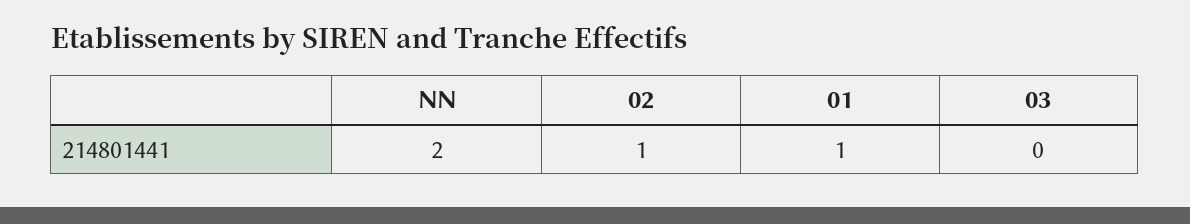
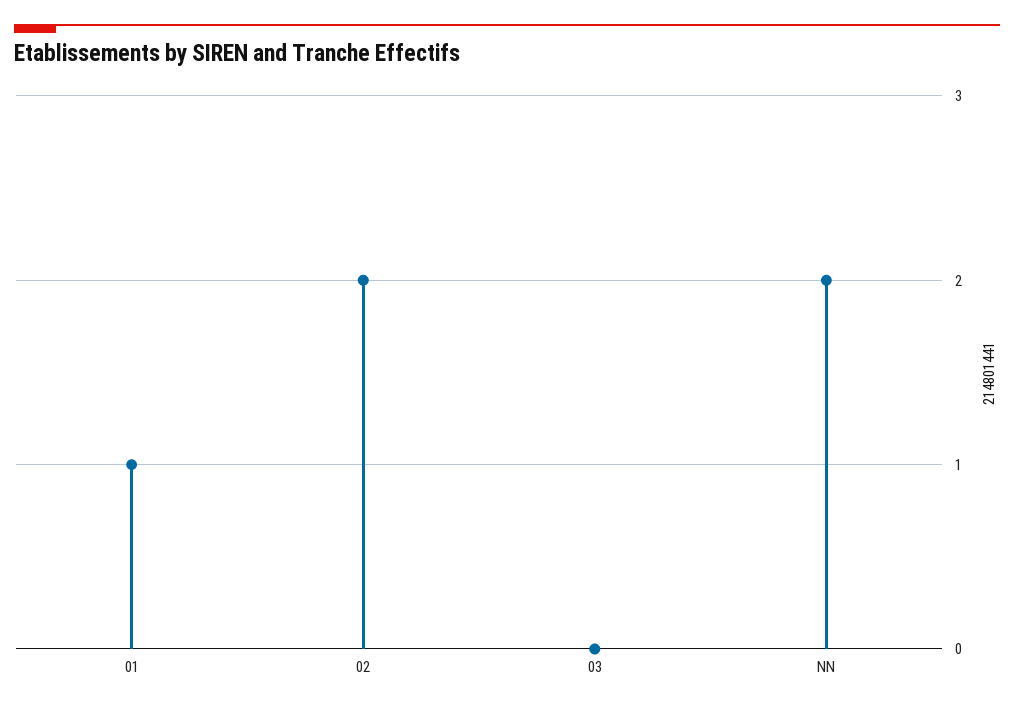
  {
    "NN": 2,
-   "02": 1,
+   "02": 2,
    "01": 1,
    "03": 0
  }

